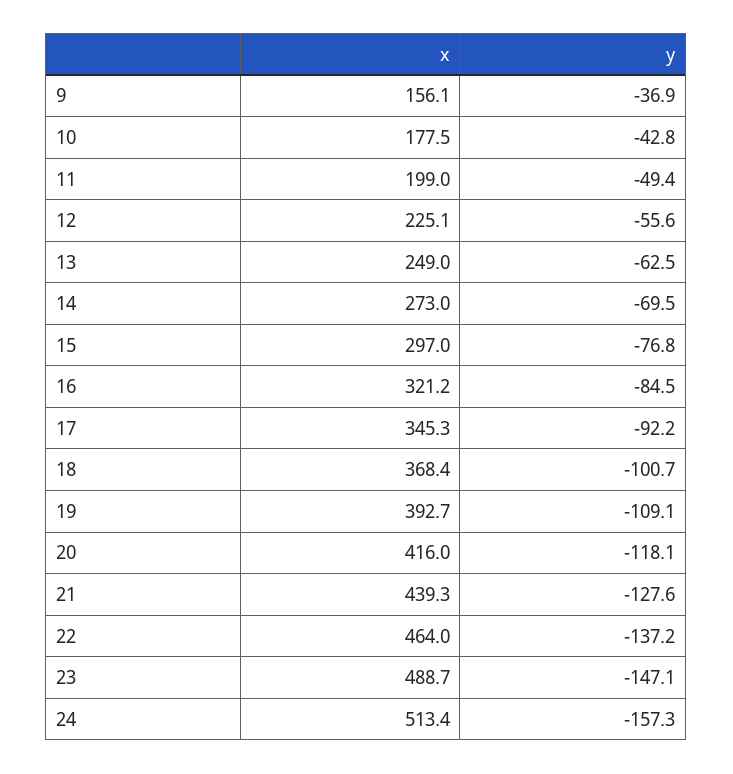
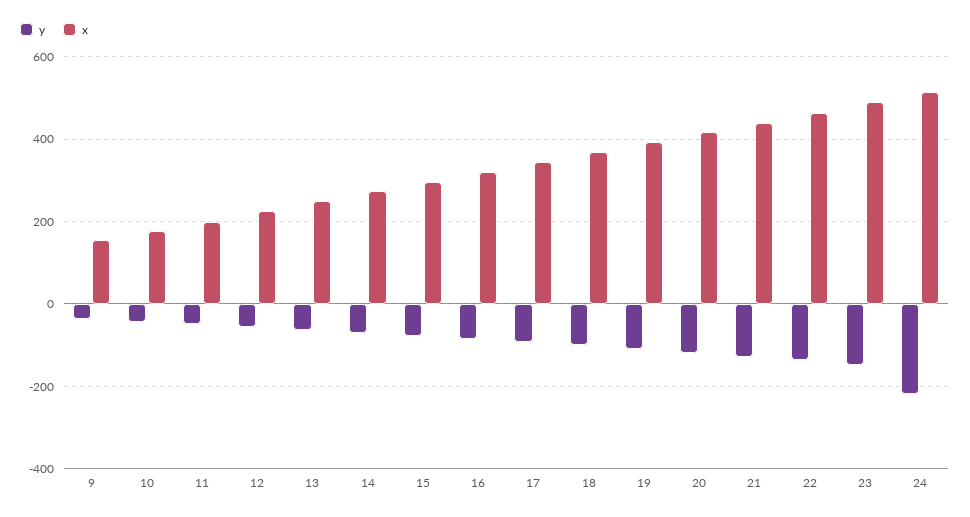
  {
    "x": {
      "9": 156.1,
      "10": 177.5,
      "11": 199,
      "12": 225.1,
      "13": 249,
      "14": 273,
      "15": 297,
      "16": 321.2,
      "17": 345.3,
      "18": 368.4,
      "19": 392.7,
      "20": 416,
      "21": 439.3,
      "22": 464,
      "23": 488.7,
      "24": 513.4
    },
    "y": {
      "9": -36.9,
      "10": -42.8,
      "11": -49.4,
      "12": -55.6,
      "13": -62.5,
      "14": -69.5,
      "15": -76.8,
      "16": -84.5,
      "17": -92.2,
      "18": -100.7,
      "19": -109.1,
      "20": -118.1,
      "21": -127.6,
      "22": -137.2,
      "23": -147.1,
-     "24": -157.3
+     "24": -220
    }
  }

